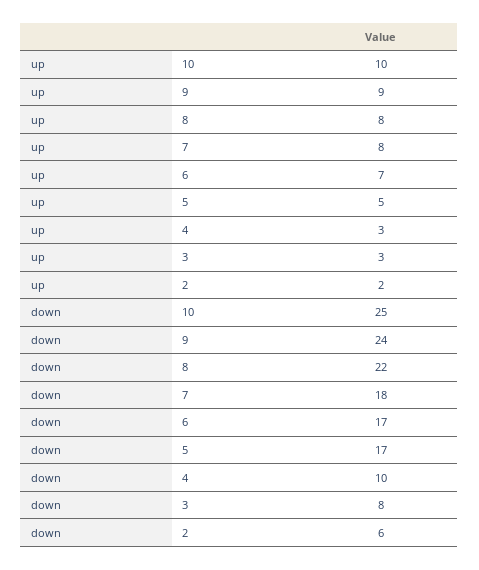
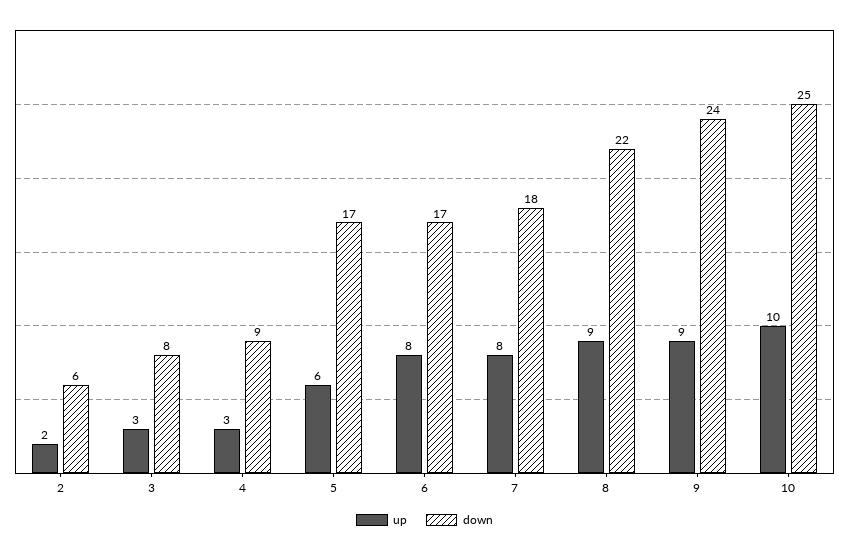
  {
    "up": {
      "10": 10,
      "9": 9,
-     "8": 8,
+     "8": 9,
      "7": 8,
-     "6": 7,
+     "6": 8,
-     "5": 5,
+     "5": 6,
      "4": 3,
      "3": 3,
      "2": 2
    },
    "down": {
      "10": 25,
      "9": 24,
      "8": 22,
      "7": 18,
      "6": 17,
      "5": 17,
-     "4": 10,
+     "4": 9,
      "3": 8,
      "2": 6
    }
  }

